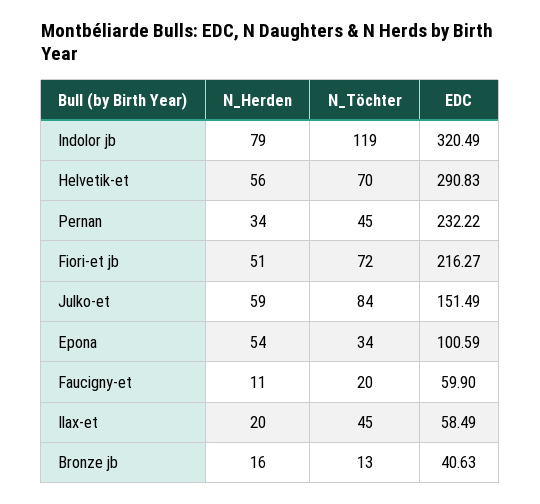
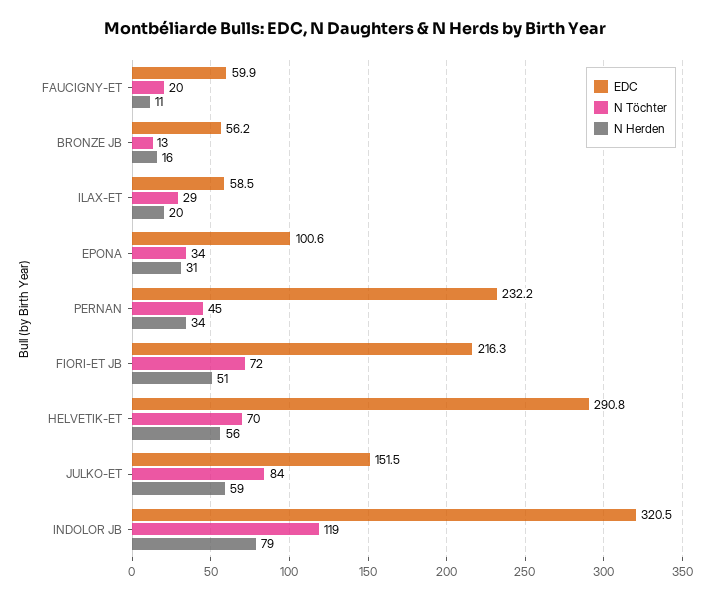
  {
    "N_Herden": {
      "Indolor jb": 79,
      "Helvetik-et": 56,
      "Pernan": 34,
      "Fiori-et jb": 51,
      "Julko-et": 59,
-     "Epona": 54,
+     "Epona": 31,
      "Faucigny-et": 11,
      "Ilax-et": 20,
      "Bronze jb": 16
    },
    "N_Töchter": {
      "Indolor jb": 119,
      "Helvetik-et": 70,
      "Pernan": 45,
      "Fiori-et jb": 72,
      "Julko-et": 84,
      "Epona": 34,
      "Faucigny-et": 20,
-     "Ilax-et": 45,
+     "Ilax-et": 29,
      "Bronze jb": 13
    },
    "EDC": {
      "Indolor jb": 320.49,
      "Helvetik-et": 290.83,
      "Pernan": 232.22,
      "Fiori-et jb": 216.27,
      "Julko-et": 151.49,
      "Epona": 100.59,
      "Faucigny-et": 59.9,
      "Ilax-et": 58.49,
-     "Bronze jb": 40.63
+     "Bronze jb": 56.2
    }
  }

